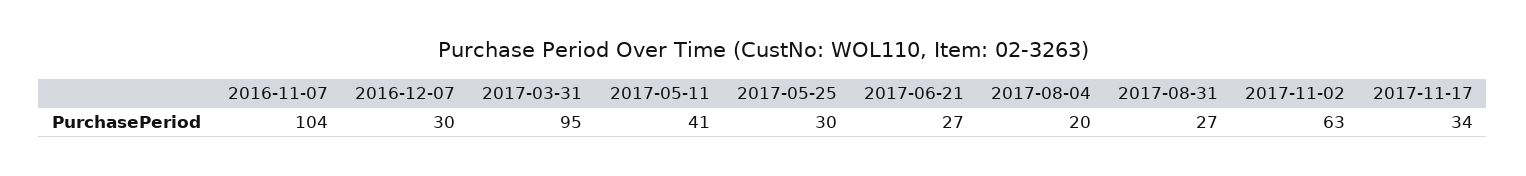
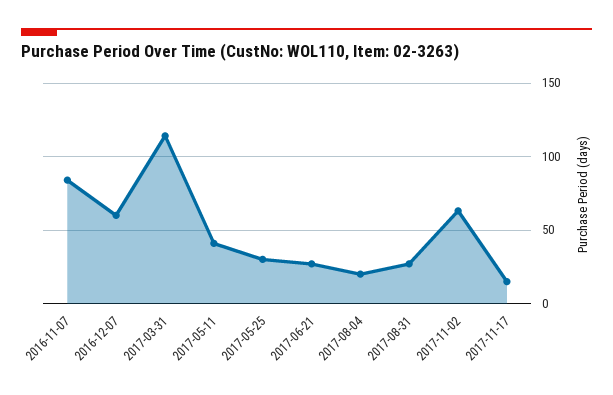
  {
-   "2016-11-07": 104,
+   "2016-11-07": 85,
-   "2016-12-07": 30,
+   "2016-12-07": 60,
-   "2017-03-31": 95,
+   "2017-03-31": 115,
    "2017-05-11": 41,
    "2017-05-25": 30,
    "2017-06-21": 27,
    "2017-08-04": 20,
    "2017-08-31": 27,
    "2017-11-02": 63,
-   "2017-11-17": 34
+   "2017-11-17": 15
  }

